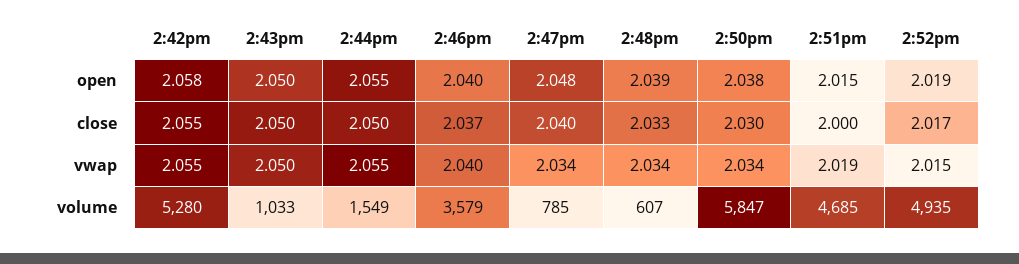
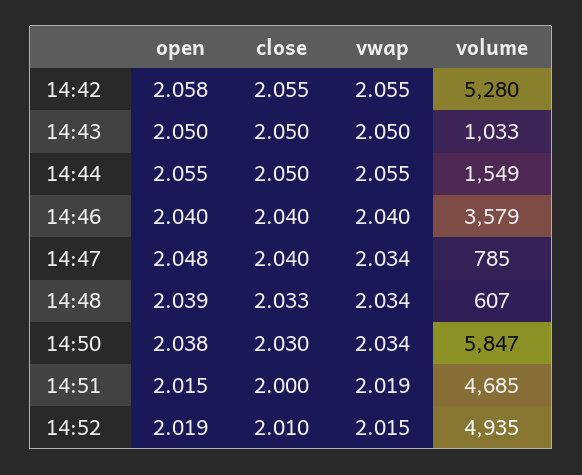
  {
    "2:42pm": {
      "open": 2.058,
      "close": 2.055,
      "vwap": 2.055,
      "volume": 5280
    },
    "2:43pm": {
      "open": 2.05,
      "close": 2.05,
      "vwap": 2.05,
      "volume": 1033
    },
    "2:44pm": {
      "open": 2.055,
      "close": 2.05,
      "vwap": 2.055,
      "volume": 1549
    },
    "2:46pm": {
      "open": 2.04,
-     "close": 2.037,
+     "close": 2.04,
      "vwap": 2.04,
      "volume": 3579
    },
    "2:47pm": {
      "open": 2.048,
      "close": 2.04,
      "vwap": 2.034,
      "volume": 785
    },
    "2:48pm": {
      "open": 2.039,
      "close": 2.033,
      "vwap": 2.034,
      "volume": 607
    },
    "2:50pm": {
      "open": 2.038,
      "close": 2.03,
      "vwap": 2.034,
      "volume": 5847
    },
    "2:51pm": {
      "open": 2.015,
      "close": 2,
      "vwap": 2.019,
      "volume": 4685
    },
    "2:52pm": {
      "open": 2.019,
-     "close": 2.017,
+     "close": 2.01,
      "vwap": 2.015,
      "volume": 4935
    }
  }

